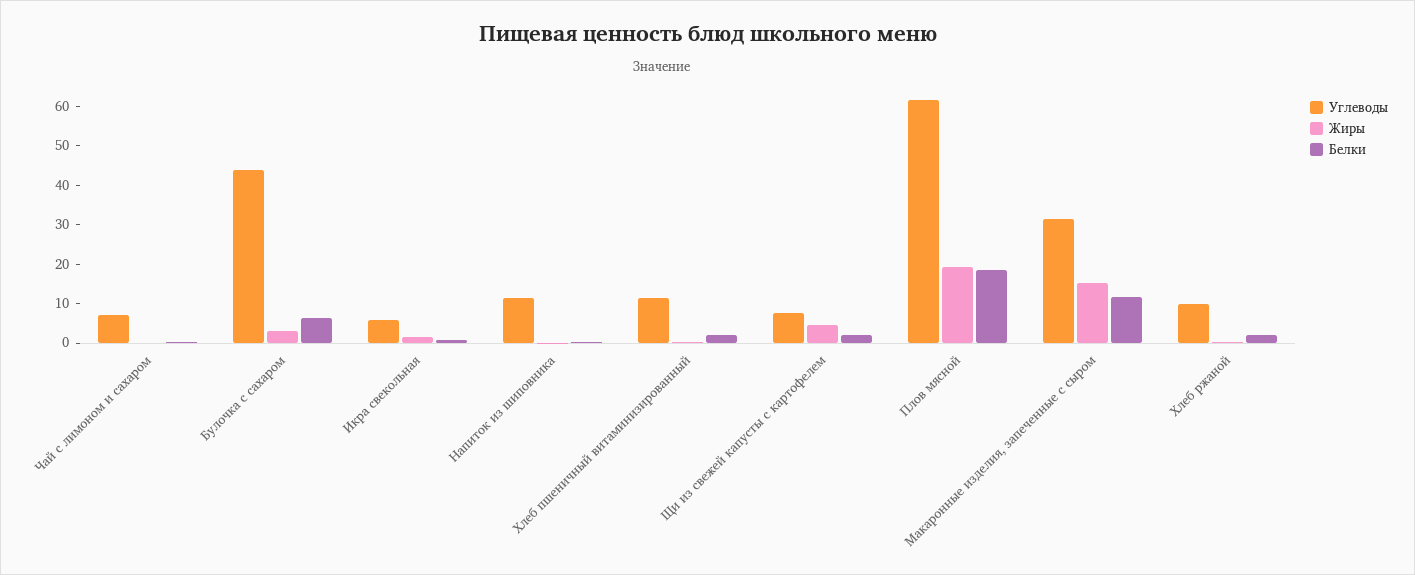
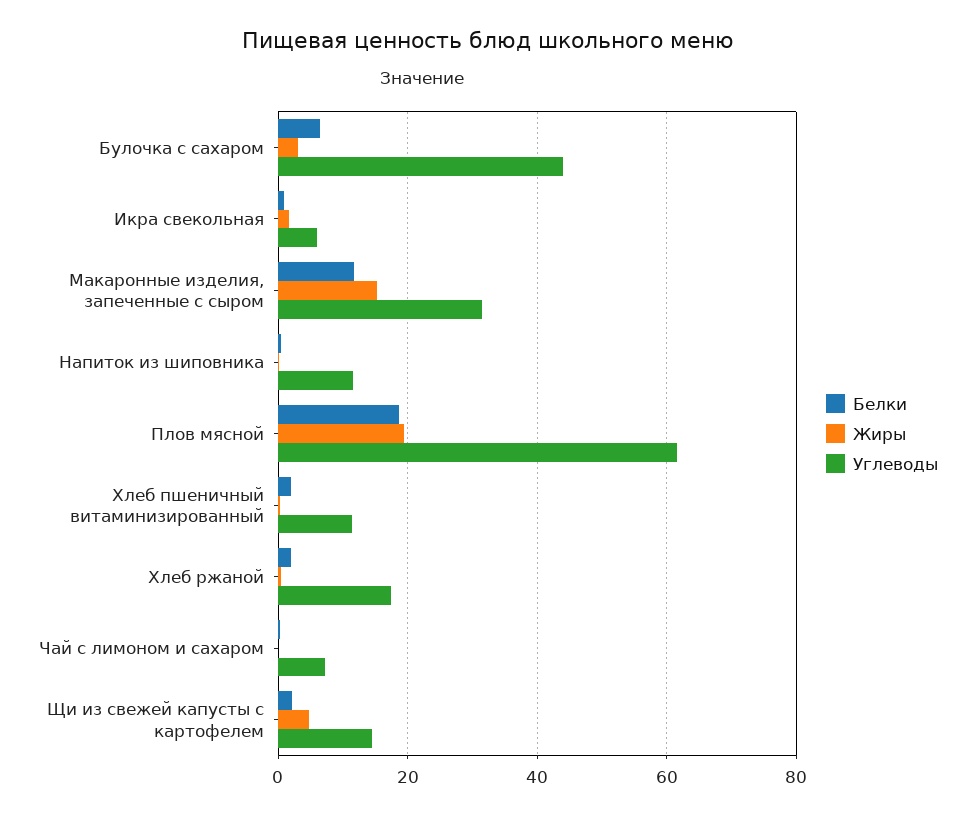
  {
    "Углеводы": {
      "Чай с лимоном и сахаром": 8,
      "Булочка с сахаром": 44,
      "Икра свекольная": 6,
      "Напиток из шиповника": 12,
      "Хлеб пшеничный витаминизированный": 12,
-     "Щи из свежей капусты с картофелем": 7.5,
+     "Щи из свежей капусты с картофелем": 14,
      "Плов мясной": 62,
      "Макаронные изделия, запеченные с сыром": 32,
-     "Хлеб ржаной": 10
+     "Хлеб ржаной": 18
    },
    "Жиры": {
      "Чай с лимоном и сахаром": 0,
      "Булочка с сахаром": 2,
      "Икра свекольная": 2,
      "Напиток из шиповника": 0,
      "Хлеб пшеничный витаминизированный": 0,
      "Щи из свежей капусты с картофелем": 4,
      "Плов мясной": 20,
      "Макаронные изделия, запеченные с сыром": 16,
      "Хлеб ржаной": 0
    },
    "Белки": {
      "Чай с лимоном и сахаром": 0,
      "Булочка с сахаром": 6,
      "Икра свекольная": 0,
      "Напиток из шиповника": 0,
      "Хлеб пшеничный витаминизированный": 2,
      "Щи из свежей капусты с картофелем": 2,
      "Плов мясной": 18,
      "Макаронные изделия, запеченные с сыром": 12,
      "Хлеб ржаной": 2
    }
  }

